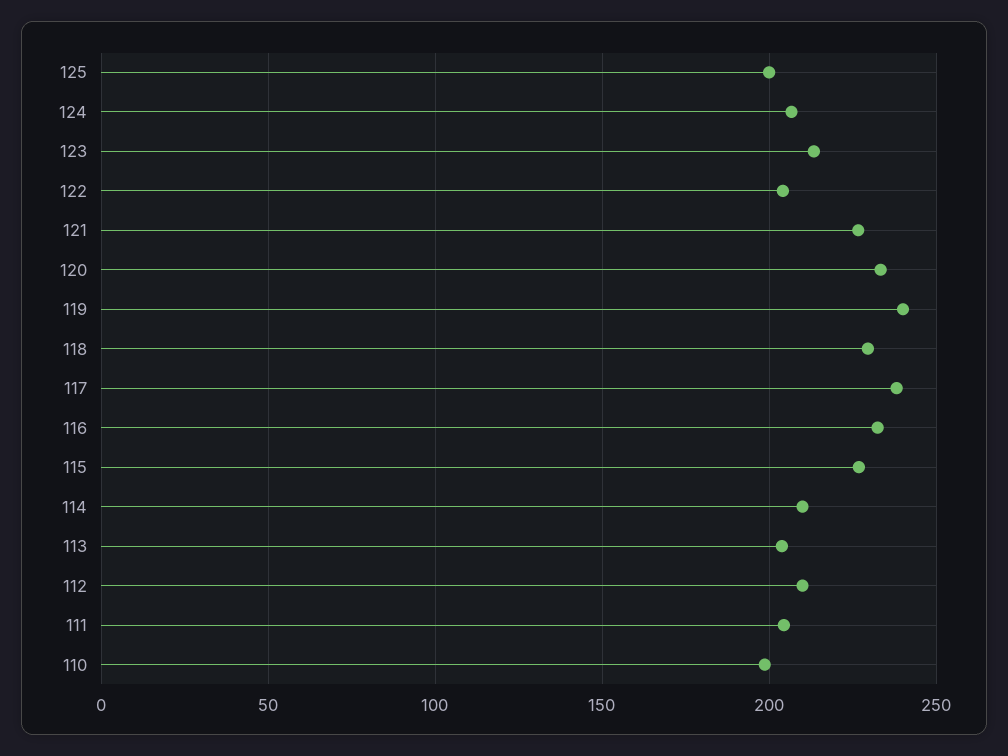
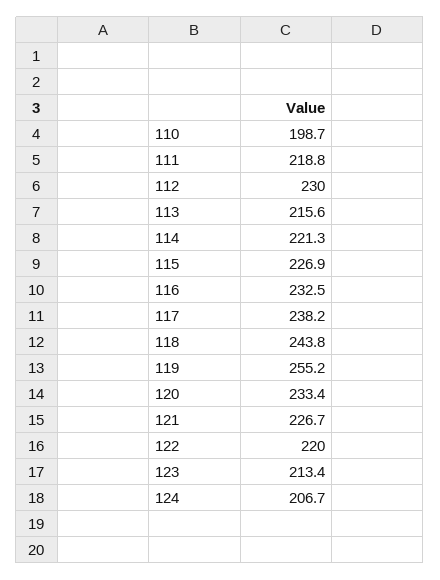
  {
-   "125": 200,
    "124": 206.7,
    "123": 213.4,
-   "122": 205,
+   "122": 220,
    "121": 226.7,
    "120": 233.4,
-   "119": 240,
+   "119": 255.2,
-   "118": 230,
+   "118": 243.8,
    "117": 238.2,
    "116": 232.5,
    "115": 226.9,
-   "114": 210,
+   "114": 221.3,
-   "113": 205,
+   "113": 215.6,
-   "112": 210,
+   "112": 230,
-   "111": 205,
+   "111": 218.8,
    "110": 198.7
  }

